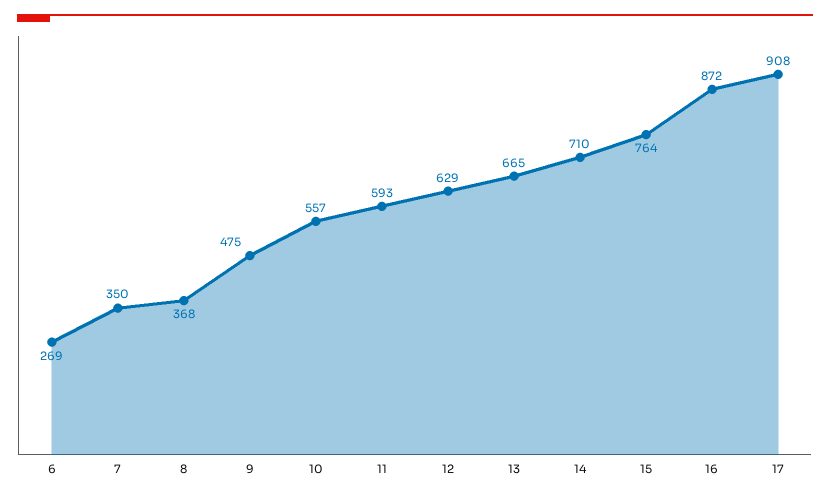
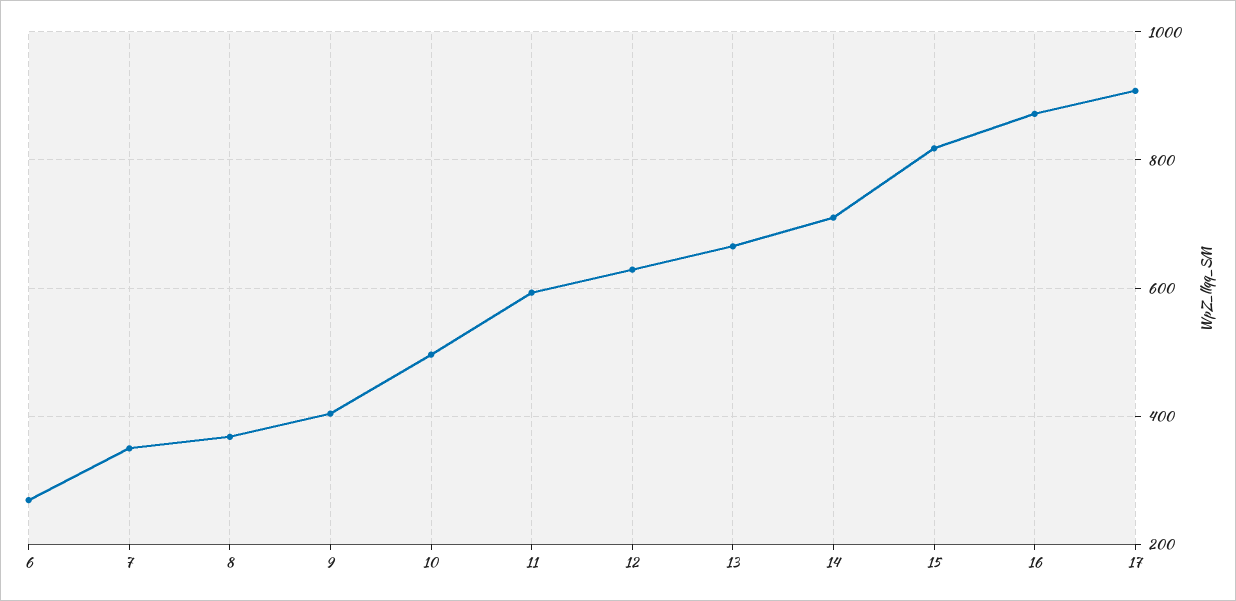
  {
    "6": 269,
    "7": 350,
    "8": 368,
-   "9": 475,
+   "9": 400,
-   "10": 557,
+   "10": 500,
    "11": 593,
    "12": 629,
    "13": 665,
    "14": 710,
-   "15": 764,
+   "15": 820,
    "16": 872,
    "17": 908
  }

